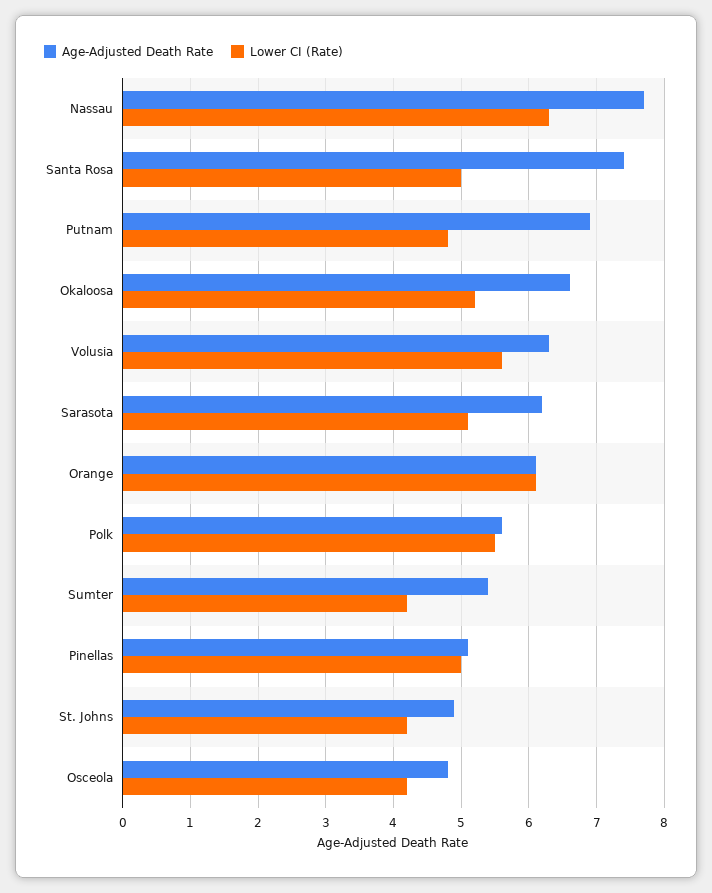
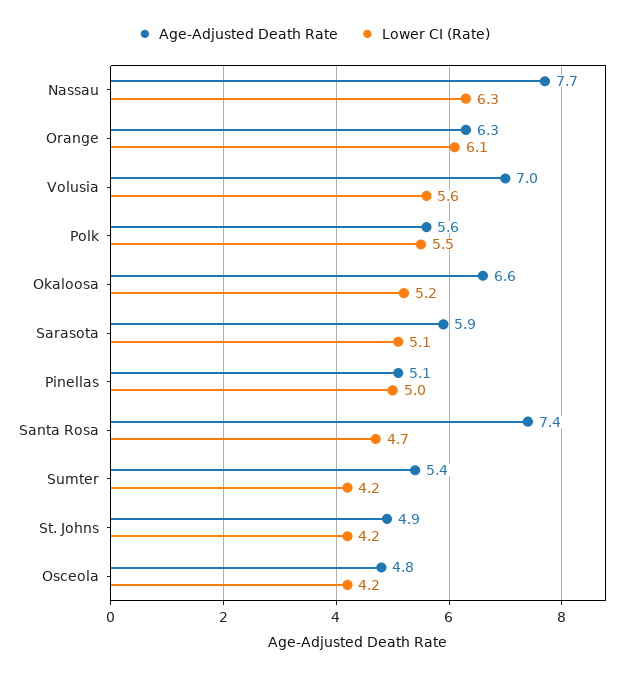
  {
    "Age-Adjusted Death Rate": {
      "Nassau": 7.7,
      "Santa Rosa": 7.4,
-     "Putnam": 6.9,
      "Okaloosa": 6.6,
-     "Volusia": 6.3,
+     "Volusia": 7,
-     "Sarasota": 6.2,
+     "Sarasota": 5.9,
-     "Orange": 6.1,
+     "Orange": 6.3,
      "Polk": 5.6,
      "Sumter": 5.4,
      "Pinellas": 5.1,
      "St. Johns": 4.9,
      "Osceola": 4.8
    },
    "Lower CI (Rate)": {
      "Nassau": 6.3,
-     "Santa Rosa": 5,
+     "Santa Rosa": 4.7,
-     "Putnam": 4.8,
      "Okaloosa": 5.2,
      "Volusia": 5.6,
      "Sarasota": 5.1,
      "Orange": 6.1,
      "Polk": 5.5,
      "Sumter": 4.2,
      "Pinellas": 5,
      "St. Johns": 4.2,
      "Osceola": 4.2
    }
  }

